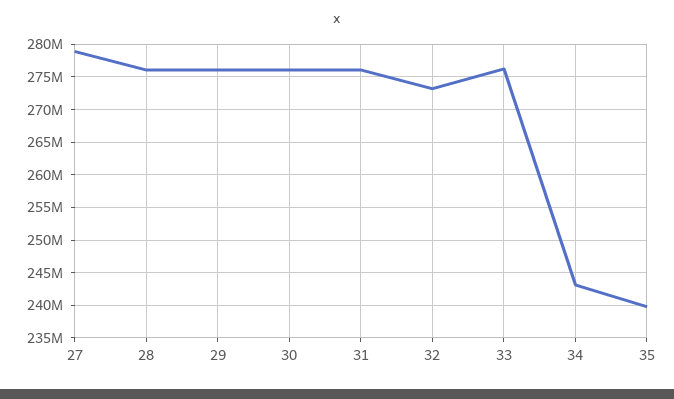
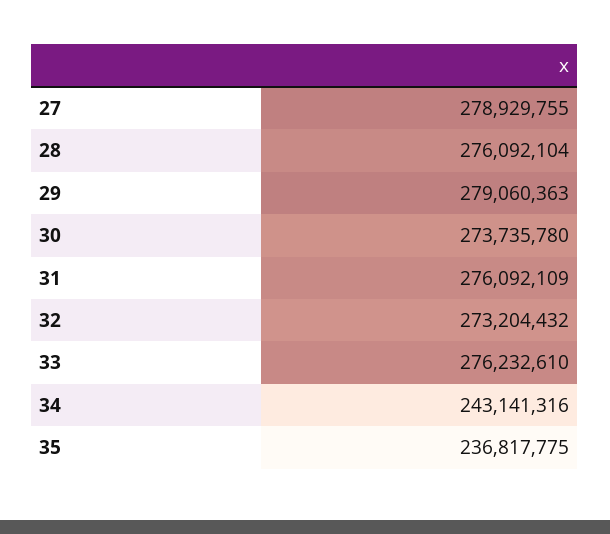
  {
    "27": 278929755,
    "28": 276092104,
-   "29": 276000000,
+   "29": 279060363,
-   "30": 276000000,
+   "30": 273735780,
    "31": 276092109,
    "32": 273204432,
    "33": 276232610,
    "34": 243141316,
-   "35": 240000000
+   "35": 236817775
  }

